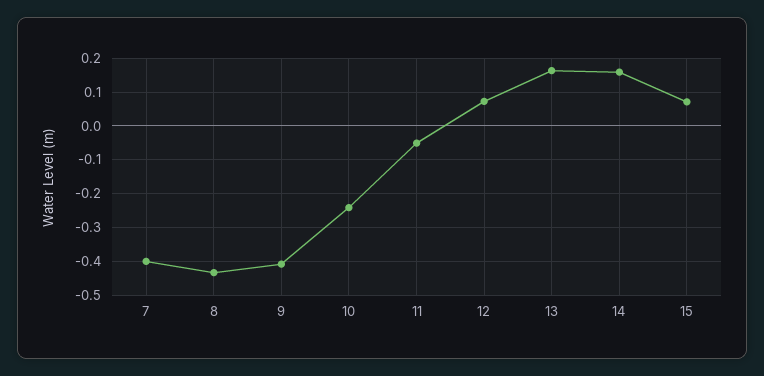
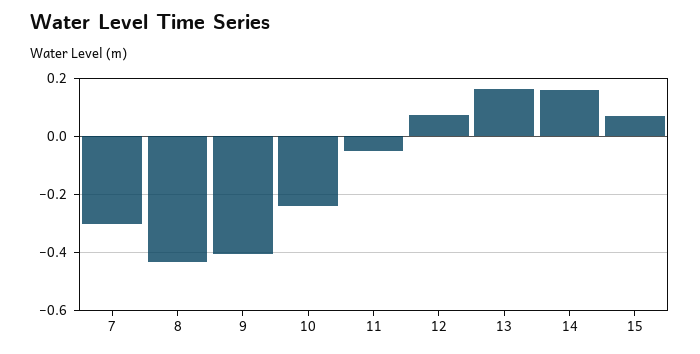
  {
-   "7": -0.4,
+   "7": -0.3,
    "8": -0.44,
    "9": -0.4,
    "10": -0.24,
    "11": -0.06,
    "12": 0.08,
    "13": 0.16,
    "14": 0.16,
    "15": 0.08
  }

